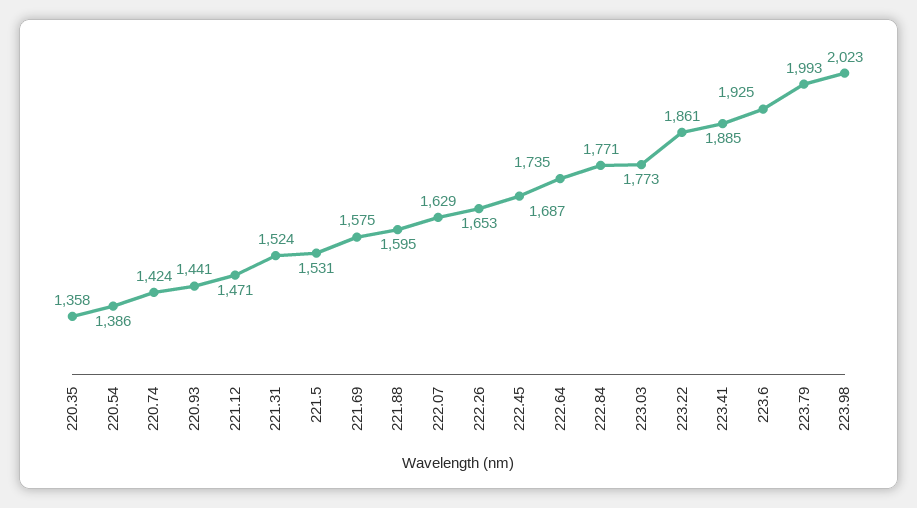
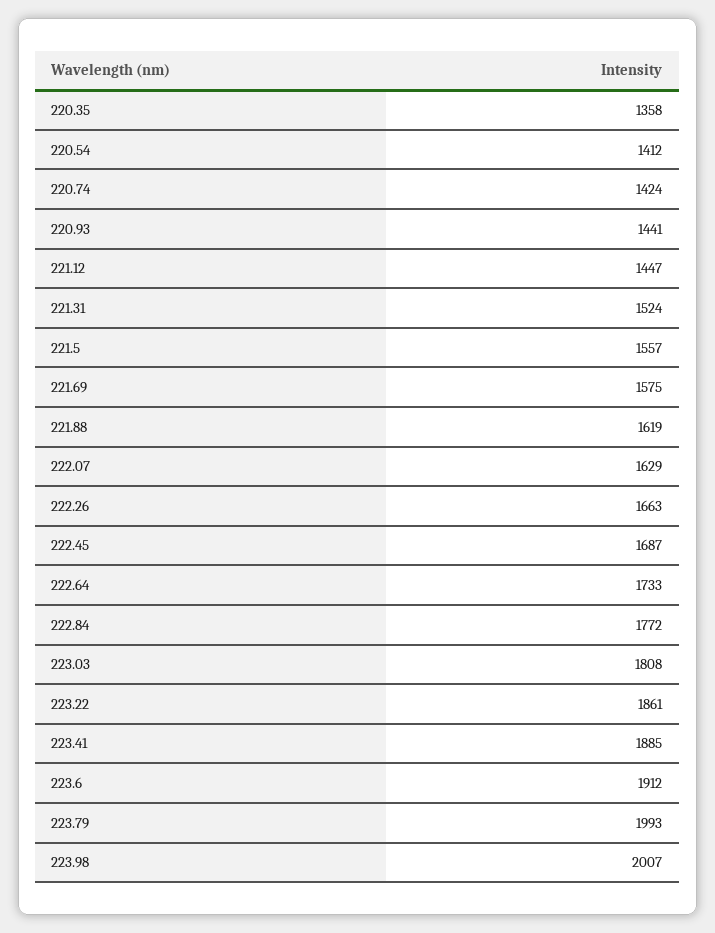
  {
    "220.35": 1358,
-   "220.54": 1386,
+   "220.54": 1412,
    "220.74": 1424,
    "220.93": 1441,
-   "221.12": 1471,
+   "221.12": 1447,
    "221.31": 1524,
-   "221.5": 1531,
+   "221.5": 1557,
    "221.69": 1575,
-   "221.88": 1595,
+   "221.88": 1619,
    "222.07": 1629,
-   "222.26": 1653,
+   "222.26": 1663,
    "222.45": 1687,
-   "222.64": 1735,
+   "222.64": 1733,
-   "222.84": 1771,
+   "222.84": 1772,
-   "223.03": 1773,
+   "223.03": 1808,
    "223.22": 1861,
    "223.41": 1885,
-   "223.6": 1925,
+   "223.6": 1912,
    "223.79": 1993,
-   "223.98": 2023
+   "223.98": 2007
  }

